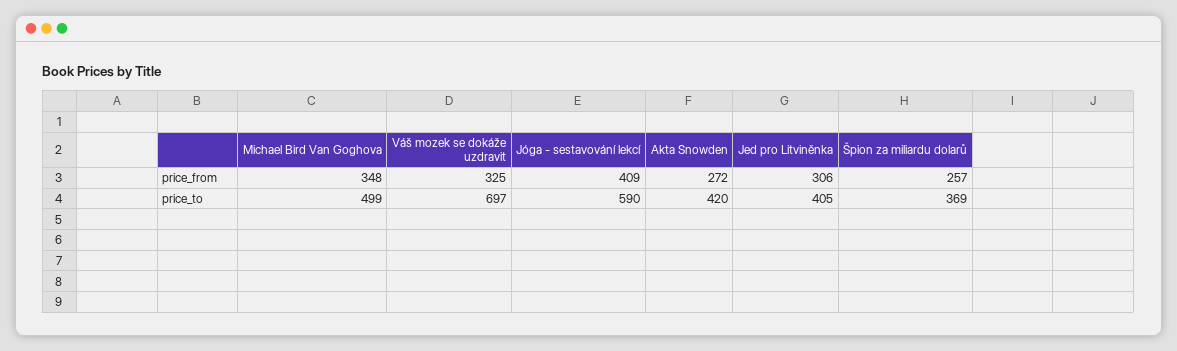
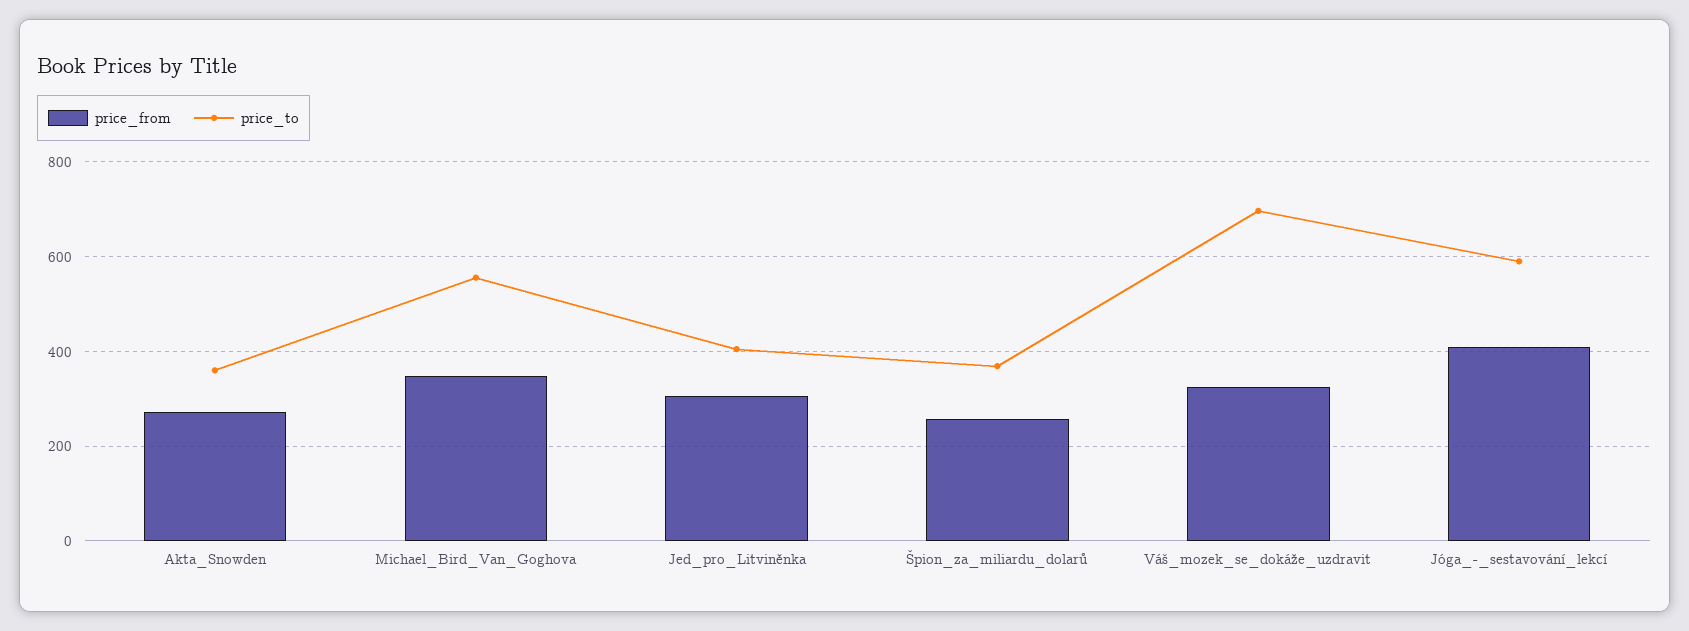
  {
    "price_from": {
      "Michael Bird Van Goghova": 348,
      "Váš mozek se dokáže uzdravit": 325,
      "Jóga - sestavování lekcí": 409,
      "Akta Snowden": 272,
      "Jed pro Litviněnka": 306,
      "Špion za miliardu dolarů": 257
    },
    "price_to": {
-     "Michael Bird Van Goghova": 499,
+     "Michael Bird Van Goghova": 560,
      "Váš mozek se dokáže uzdravit": 697,
      "Jóga - sestavování lekcí": 590,
-     "Akta Snowden": 420,
+     "Akta Snowden": 360,
      "Jed pro Litviněnka": 405,
      "Špion za miliardu dolarů": 369
    }
  }

